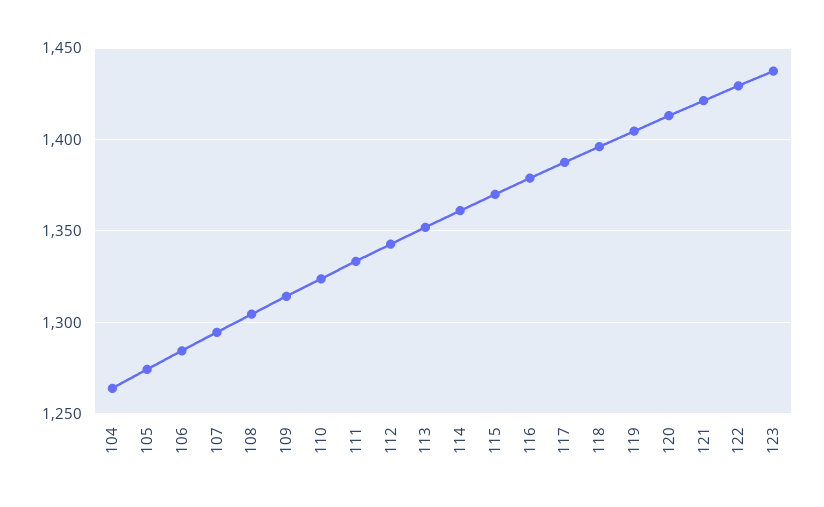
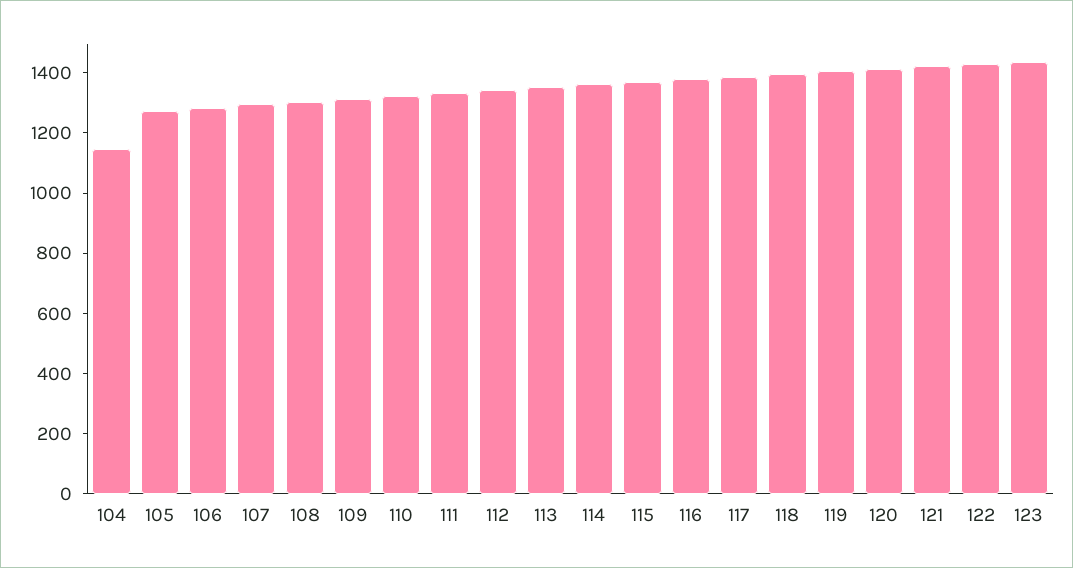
  {
-   "104": 1265,
+   "104": 1150,
    "105": 1275,
    "106": 1285,
    "107": 1295,
    "108": 1305,
    "109": 1315,
    "110": 1325,
    "111": 1335,
    "112": 1345,
    "113": 1350,
    "114": 1360,
    "115": 1370,
    "116": 1380,
    "117": 1390,
    "118": 1395,
    "119": 1405,
    "120": 1415,
    "121": 1420,
    "122": 1430,
    "123": 1435
  }

